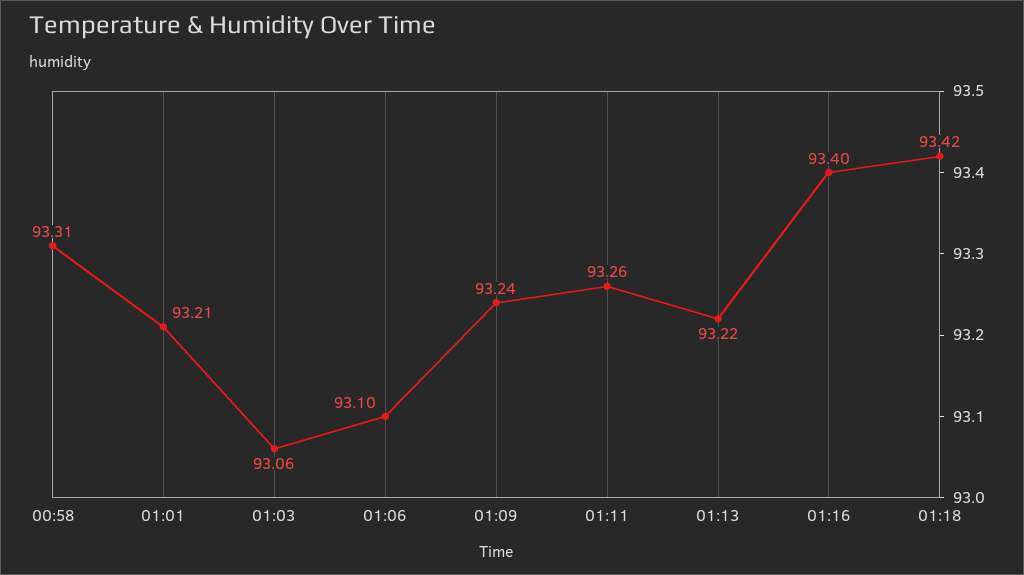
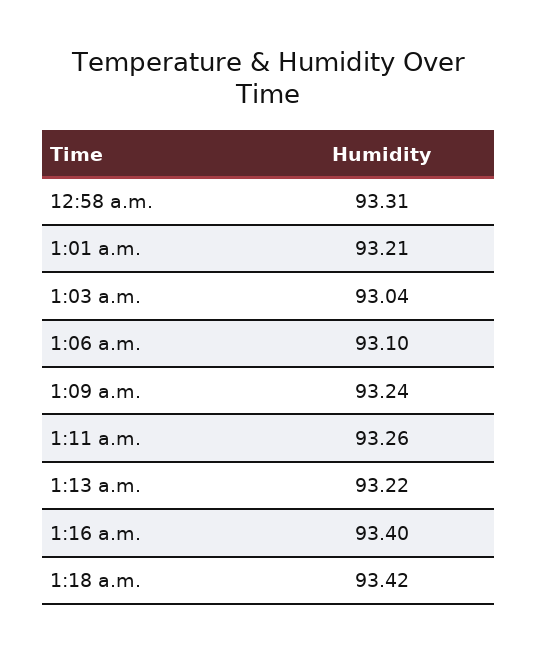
  {
    "00:58": 93.31,
    "01:01": 93.21,
-   "01:03": 93.06,
+   "01:03": 93.04,
    "01:06": 93.1,
    "01:09": 93.24,
    "01:11": 93.26,
    "01:13": 93.22,
    "01:16": 93.4,
    "01:18": 93.42
  }

